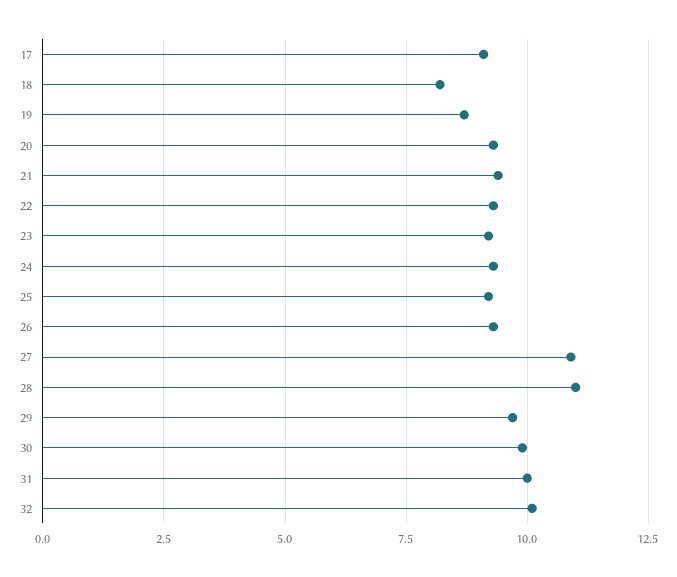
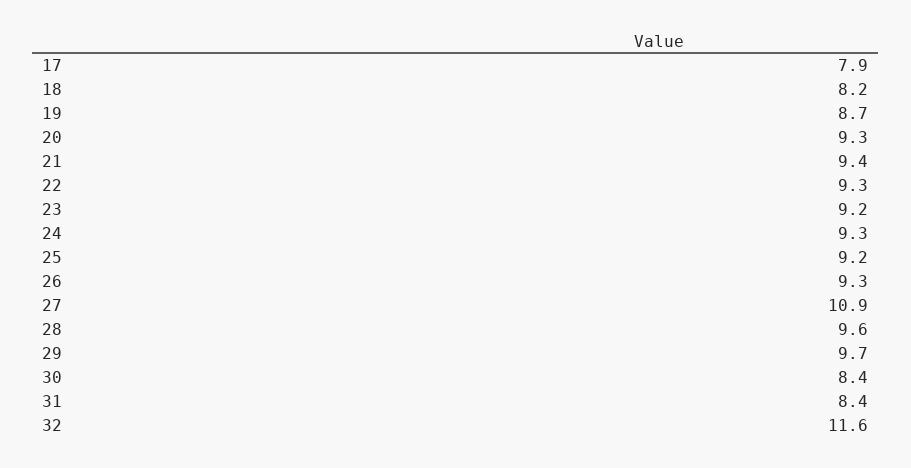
  {
-   "17": 9,
+   "17": 7.9,
    "18": 8.2,
    "19": 8.7,
    "20": 9.3,
    "21": 9.4,
    "22": 9.3,
    "23": 9.2,
    "24": 9.3,
    "25": 9.2,
    "26": 9.3,
    "27": 10.9,
-   "28": 11,
+   "28": 9.6,
    "29": 9.7,
-   "30": 10,
+   "30": 8.4,
-   "31": 10,
+   "31": 8.4,
-   "32": 10
+   "32": 11.6
  }

